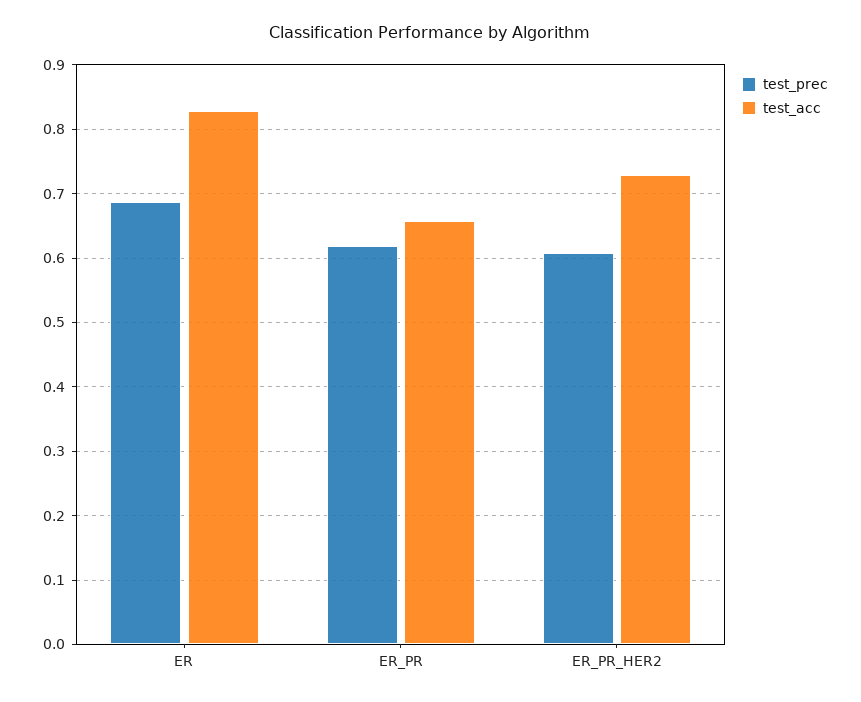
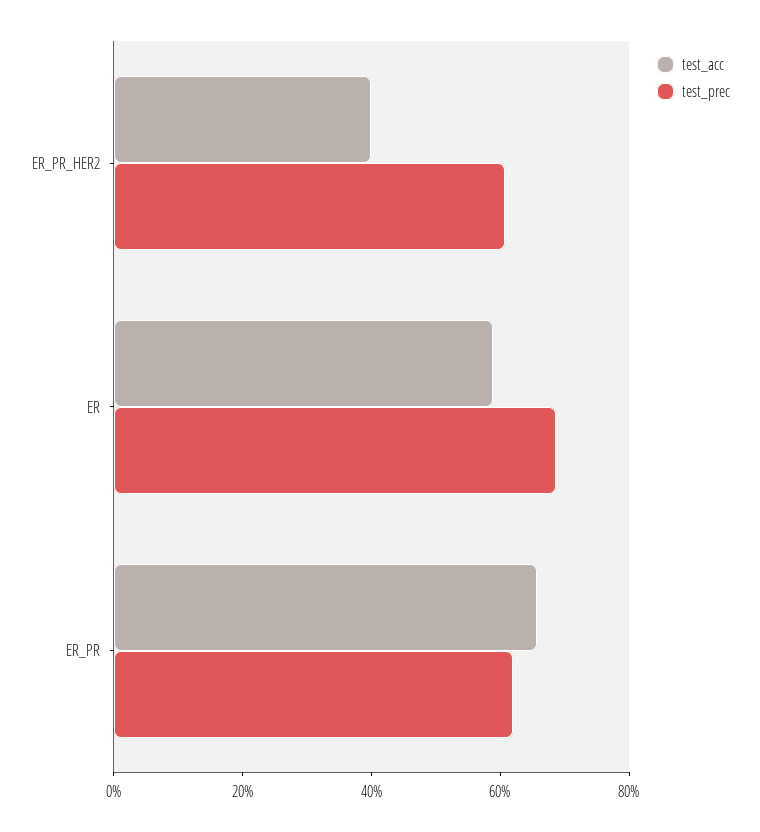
  {
    "test_prec": {
      "ER": 0.69,
      "ER_PR": 0.62,
      "ER_PR_HER2": 0.61
    },
    "test_acc": {
-     "ER": 0.83,
+     "ER": 0.6,
      "ER_PR": 0.66,
-     "ER_PR_HER2": 0.73
+     "ER_PR_HER2": 0.4
    }
  }

